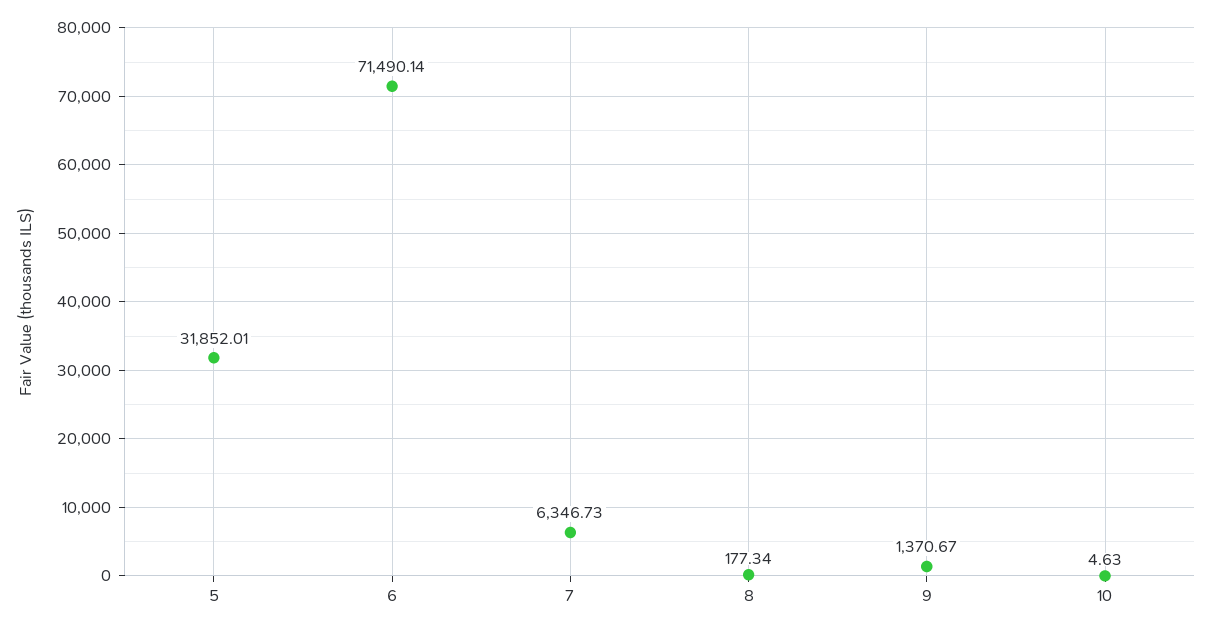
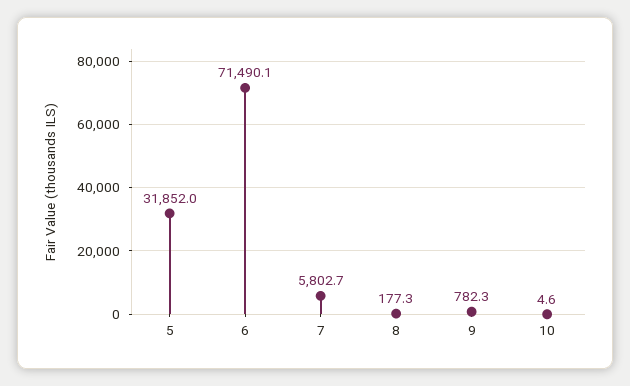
  {
    "5": 31852.01,
    "6": 71490.14,
-   "7": 6346.73,
+   "7": 5802.7,
    "8": 177.34,
-   "9": 1370.67,
+   "9": 782.3,
    "10": 4.63
  }

